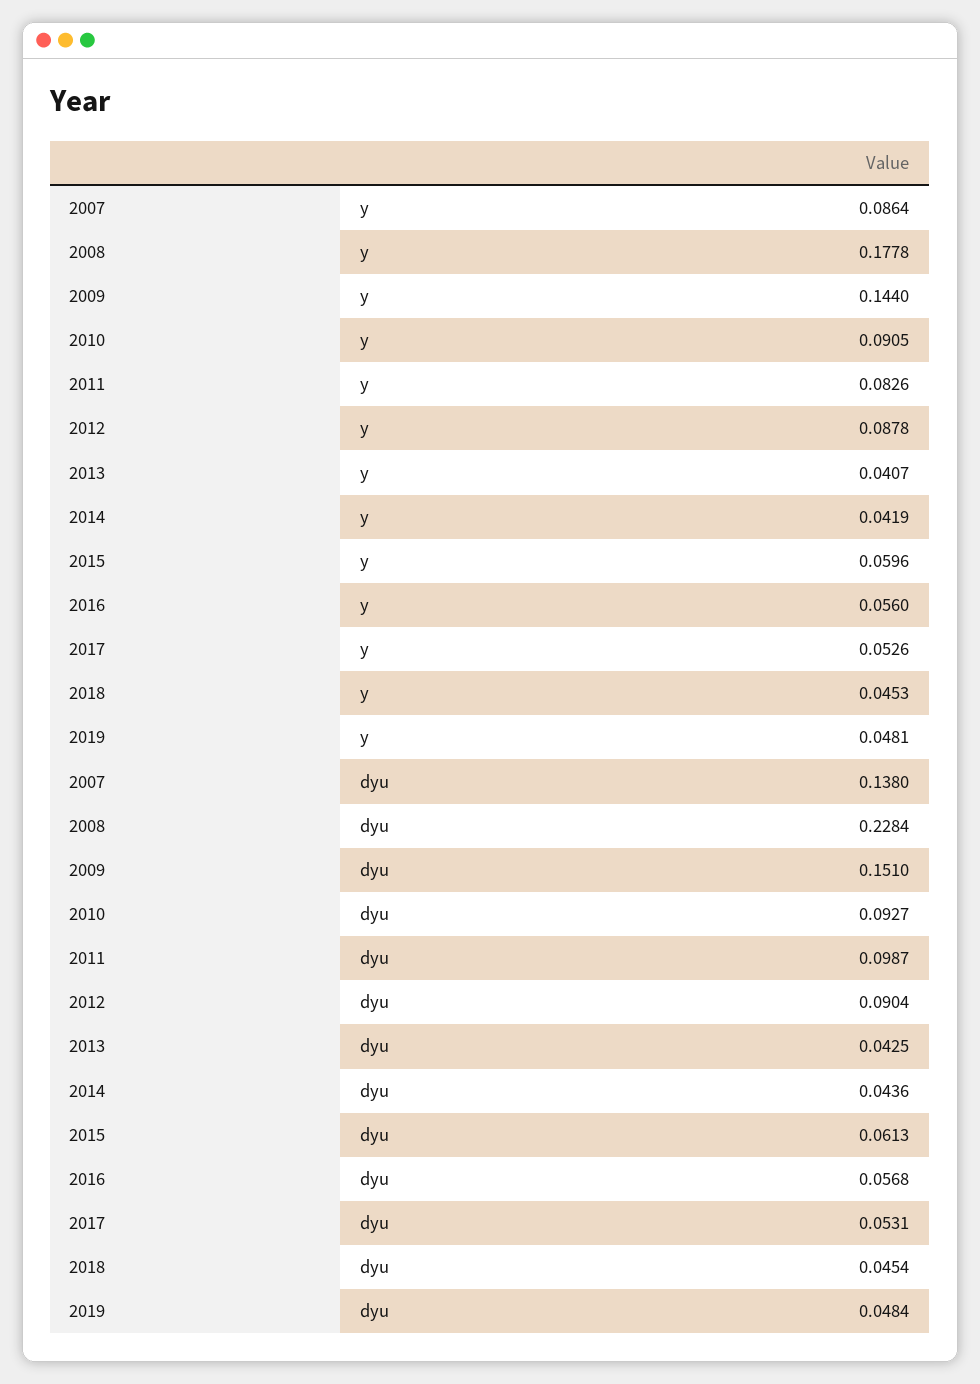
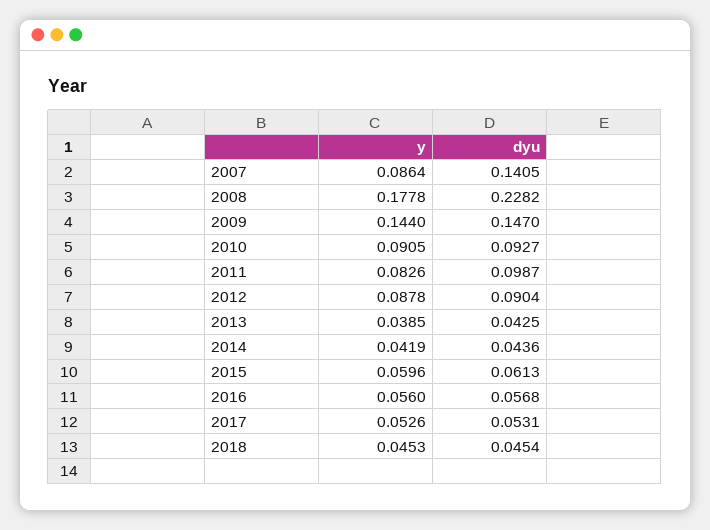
  {
    "2007": {
      "y": 0.0864,
-     "dyu": 0.138
+     "dyu": 0.1405
    },
    "2008": {
      "y": 0.1778,
-     "dyu": 0.2284
+     "dyu": 0.2282
    },
    "2009": {
      "y": 0.144,
-     "dyu": 0.151
+     "dyu": 0.147
    },
    "2010": {
      "y": 0.0905,
      "dyu": 0.0927
    },
    "2011": {
      "y": 0.0826,
      "dyu": 0.0987
    },
    "2012": {
      "y": 0.0878,
      "dyu": 0.0904
    },
    "2013": {
-     "y": 0.0407,
+     "y": 0.0385,
      "dyu": 0.0425
    },
    "2014": {
      "y": 0.0419,
      "dyu": 0.0436
    },
    "2015": {
      "y": 0.0596,
      "dyu": 0.0613
    },
    "2016": {
      "y": 0.056,
      "dyu": 0.0568
    },
    "2017": {
      "y": 0.0526,
      "dyu": 0.0531
    },
    "2018": {
      "y": 0.0453,
      "dyu": 0.0454
-   },
+   }
-   "2019": {
-     "y": 0.0481,
-     "dyu": 0.0484
-   }
  }

